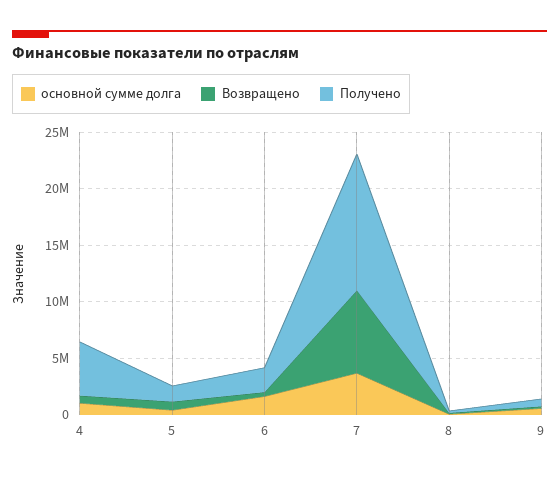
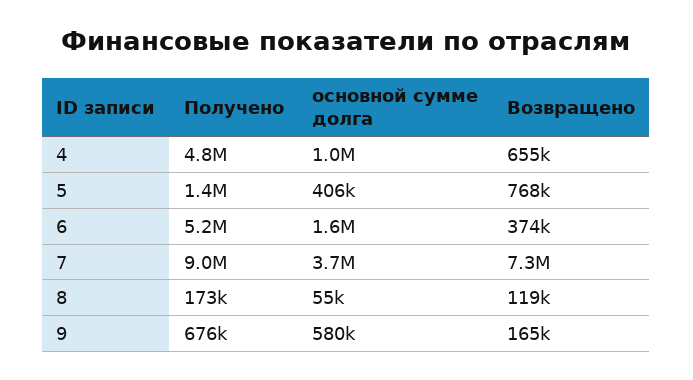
  {
    "основной сумме долга": {
      "4": 1000000,
      "5": 406000,
      "6": 1600000,
      "7": 3700000,
      "8": 55000,
      "9": 580000
    },
    "Возвращено": {
      "4": 655000,
      "5": 768000,
      "6": 374000,
      "7": 7300000,
      "8": 119000,
      "9": 165000
    },
    "Получено": {
      "4": 4800000,
      "5": 1400000,
-     "6": 2000000,
+     "6": 5200000,
-     "7": 12000000,
+     "7": 9000000,
      "8": 173000,
      "9": 676000
    }
  }

